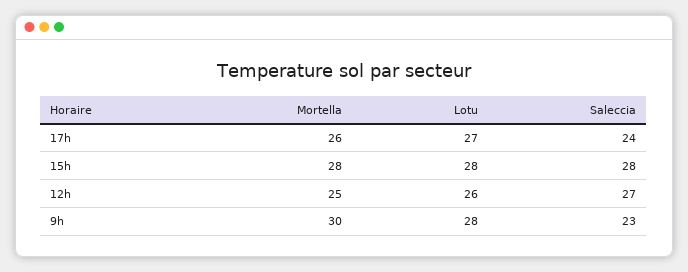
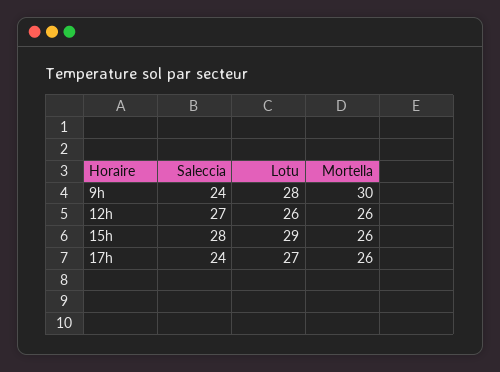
  {
    "Mortella": {
      "17h": 26,
-     "15h": 28,
+     "15h": 26,
-     "12h": 25,
+     "12h": 26,
      "9h": 30
    },
    "Lotu": {
      "17h": 27,
-     "15h": 28,
+     "15h": 29,
      "12h": 26,
      "9h": 28
    },
    "Saleccia": {
      "17h": 24,
      "15h": 28,
      "12h": 27,
-     "9h": 23
+     "9h": 24
    }
  }

